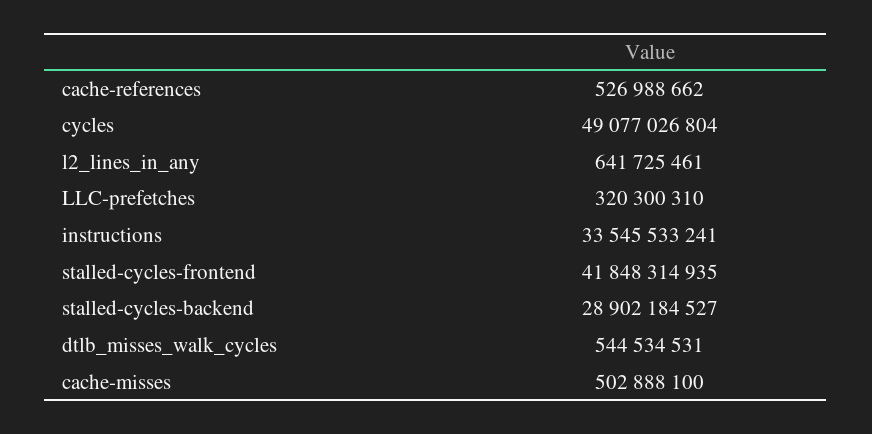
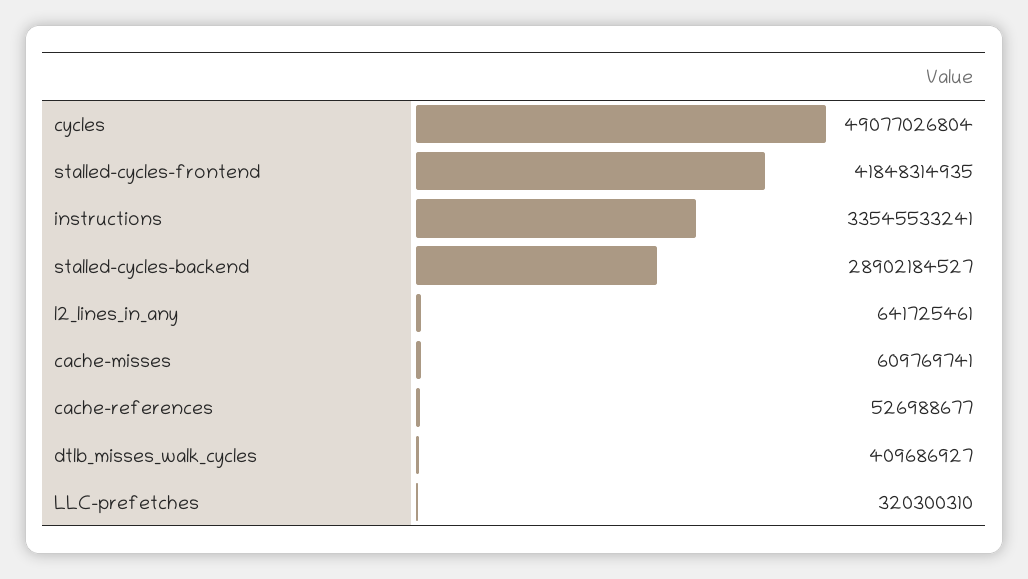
  {
-   "cache-references": 526988662,
+   "cache-references": 526988677,
    "cycles": 49077026804,
    "l2_lines_in_any": 641725461,
    "LLC-prefetches": 320300310,
    "instructions": 33545533241,
    "stalled-cycles-frontend": 41848314935,
    "stalled-cycles-backend": 28902184527,
-   "dtlb_misses_walk_cycles": 544534531,
+   "dtlb_misses_walk_cycles": 409686927,
-   "cache-misses": 502888100
+   "cache-misses": 609769741
  }

